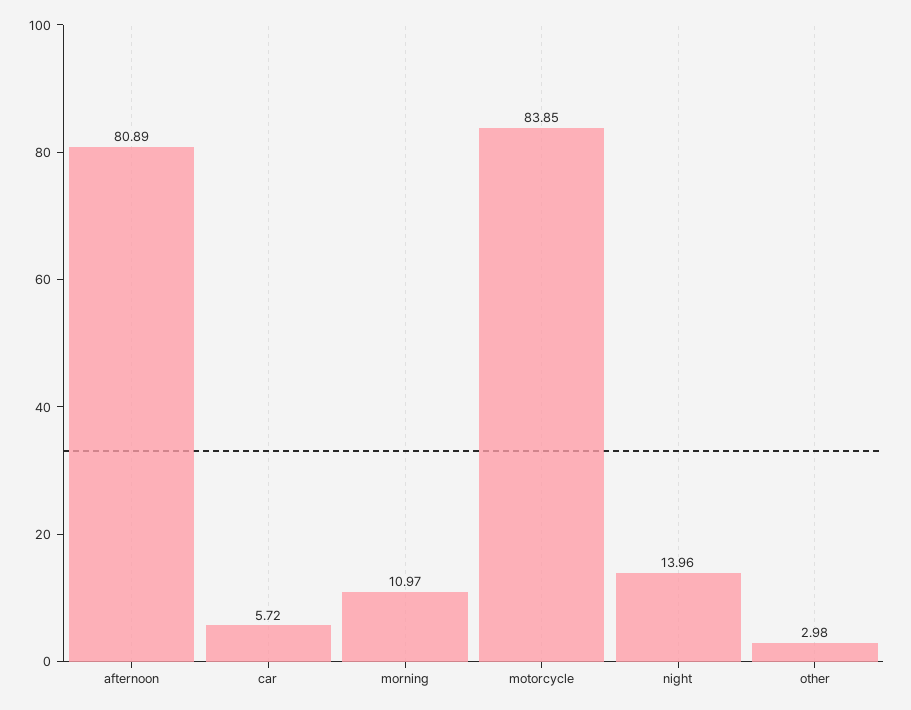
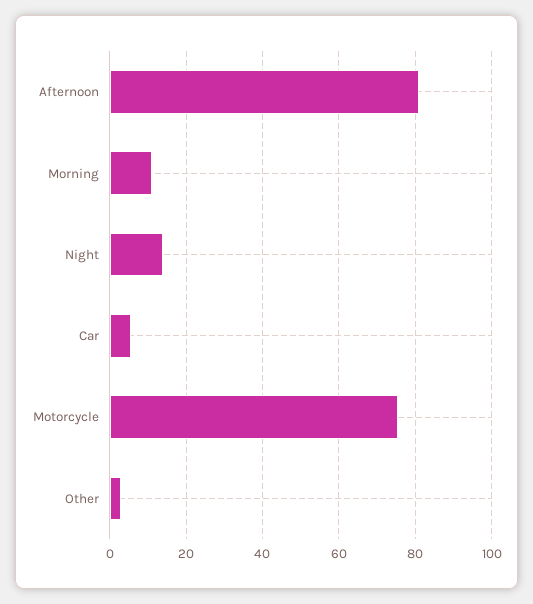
  {
    "afternoon": 80.89,
    "car": 5.72,
    "morning": 10.97,
-   "motorcycle": 83.85,
+   "motorcycle": 76,
    "night": 13.96,
    "other": 2.98
  }

